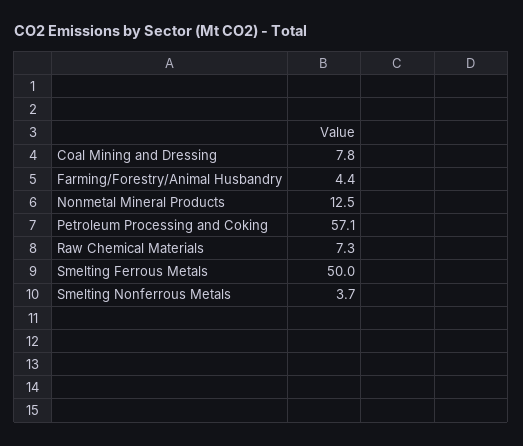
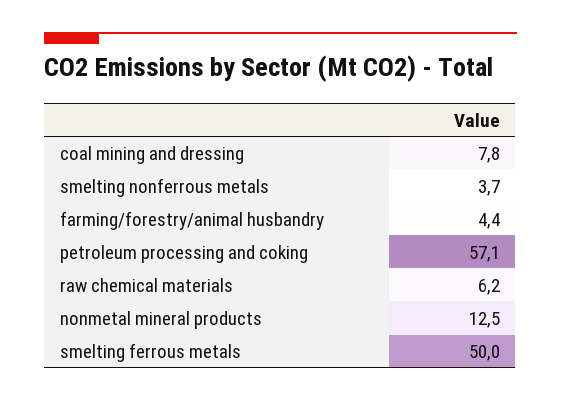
  {
    "Coal Mining and Dressing": 7.8,
    "Farming/Forestry/Animal Husbandry": 4.4,
    "Nonmetal Mineral Products": 12.5,
    "Petroleum Processing and Coking": 57.1,
-   "Raw Chemical Materials": 7.3,
+   "Raw Chemical Materials": 6.2,
    "Smelting Ferrous Metals": 50,
    "Smelting Nonferrous Metals": 3.7
  }

